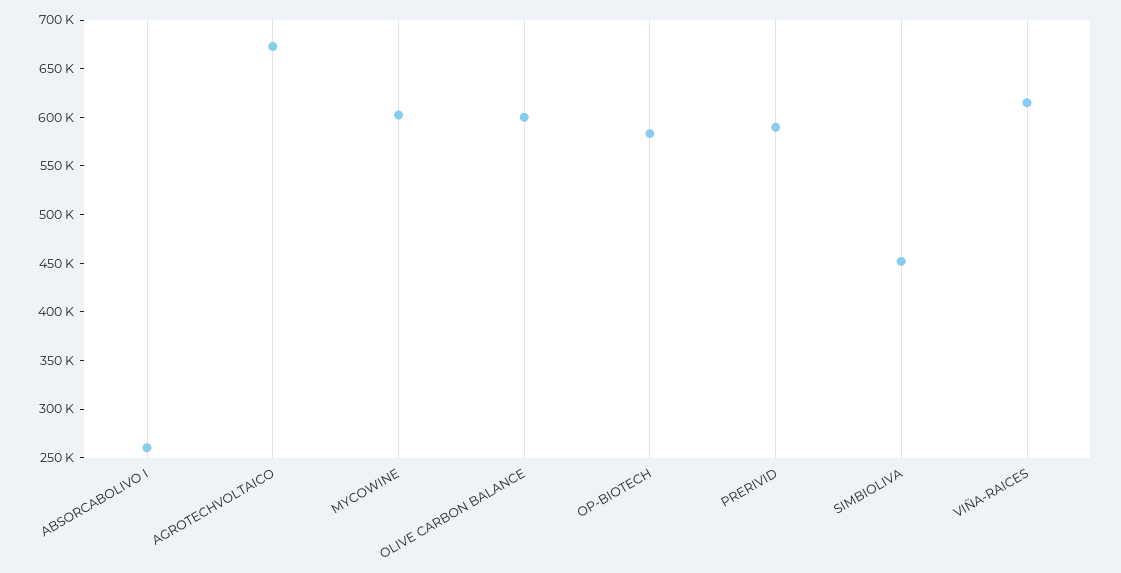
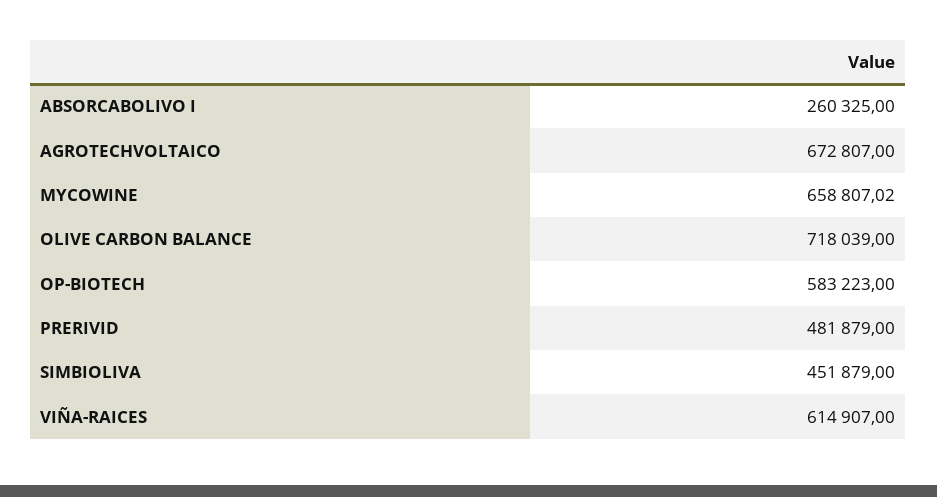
  {
    "ABSORCABOLIVO I": 260325,
    "AGROTECHVOLTAICO": 672807,
-   "MYCOWINE": 600000,
+   "MYCOWINE": 658807.02,
-   "OLIVE CARBON BALANCE": 600000,
+   "OLIVE CARBON BALANCE": 718039,
    "OP-BIOTECH": 583223,
-   "PRERIVID": 590000,
+   "PRERIVID": 481879,
    "SIMBIOLIVA": 451879,
    "VIÑA-RAICES": 614907
  }

